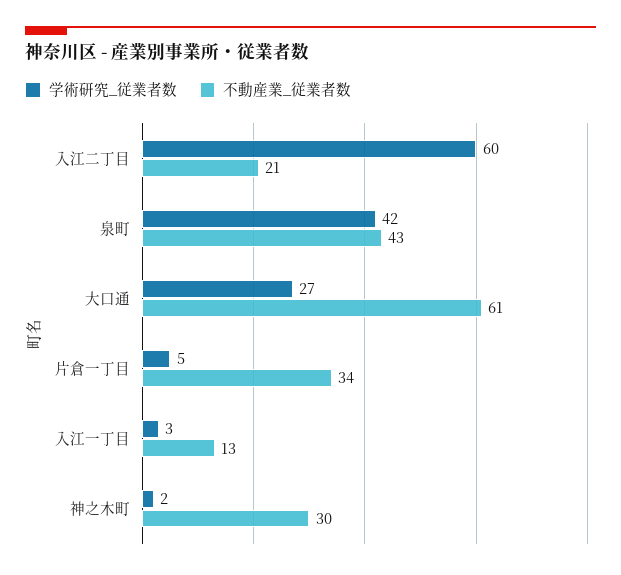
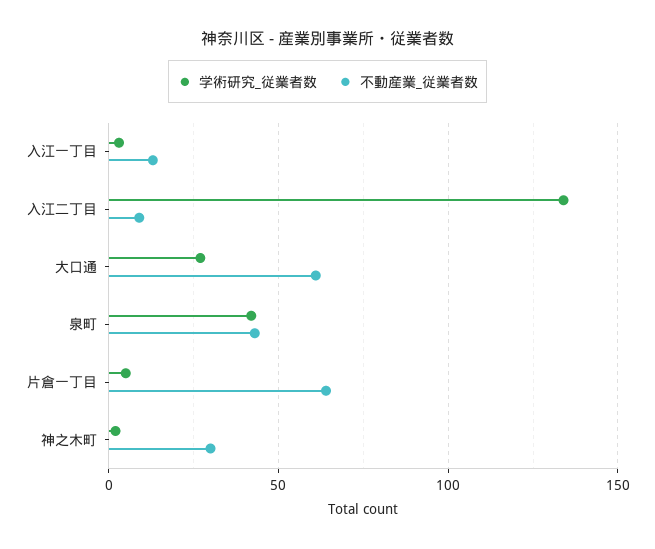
  {
    "学術研究_従業者数": {
-     "入江二丁目": 60,
+     "入江二丁目": 135,
      "泉町": 42,
      "大口通": 27,
      "片倉一丁目": 5,
      "入江一丁目": 3,
      "神之木町": 2
    },
    "不動産業_従業者数": {
-     "入江二丁目": 21,
+     "入江二丁目": 10,
      "泉町": 43,
      "大口通": 61,
-     "片倉一丁目": 34,
+     "片倉一丁目": 65,
      "入江一丁目": 13,
      "神之木町": 30
    }
  }

